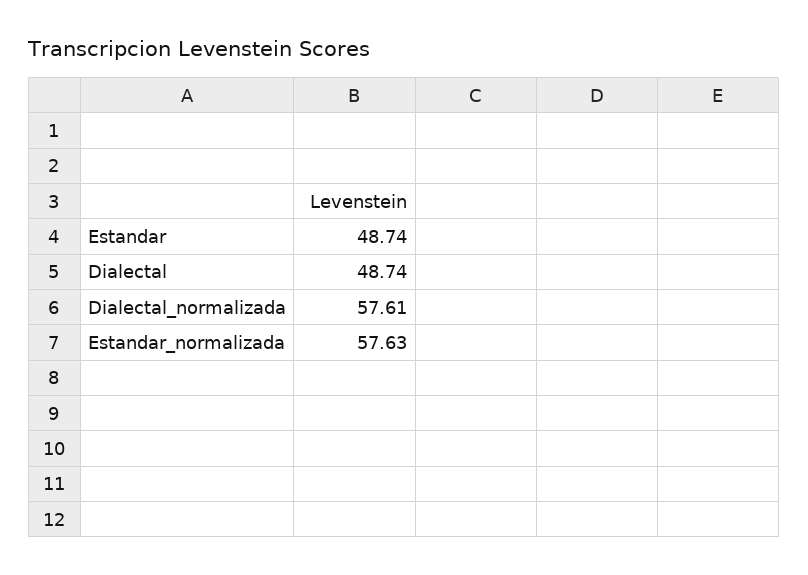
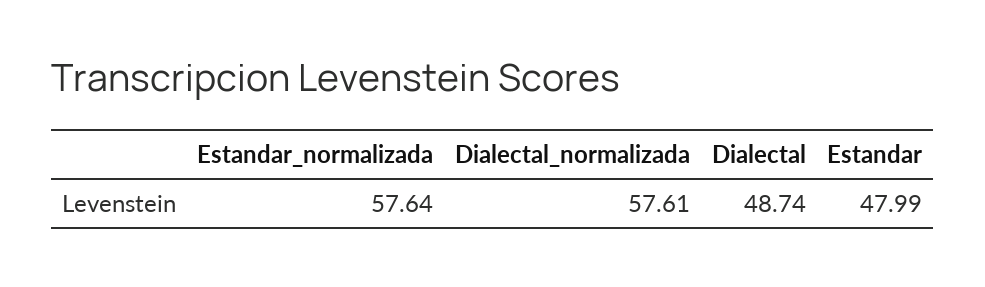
  {
-   "Estandar": 48.74,
+   "Estandar": 47.99,
    "Dialectal": 48.74,
    "Dialectal_normalizada": 57.61,
-   "Estandar_normalizada": 57.63
+   "Estandar_normalizada": 57.64
  }

